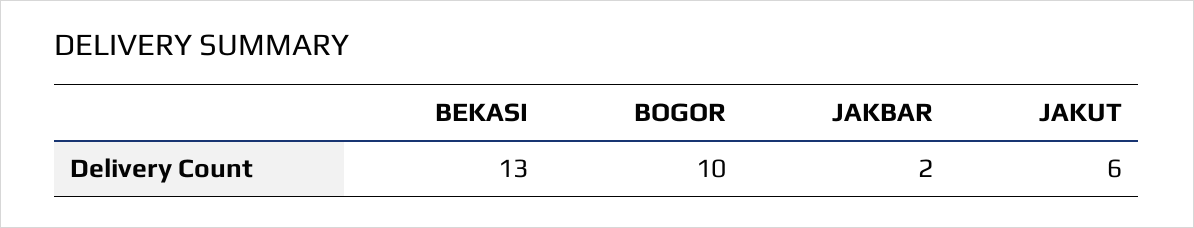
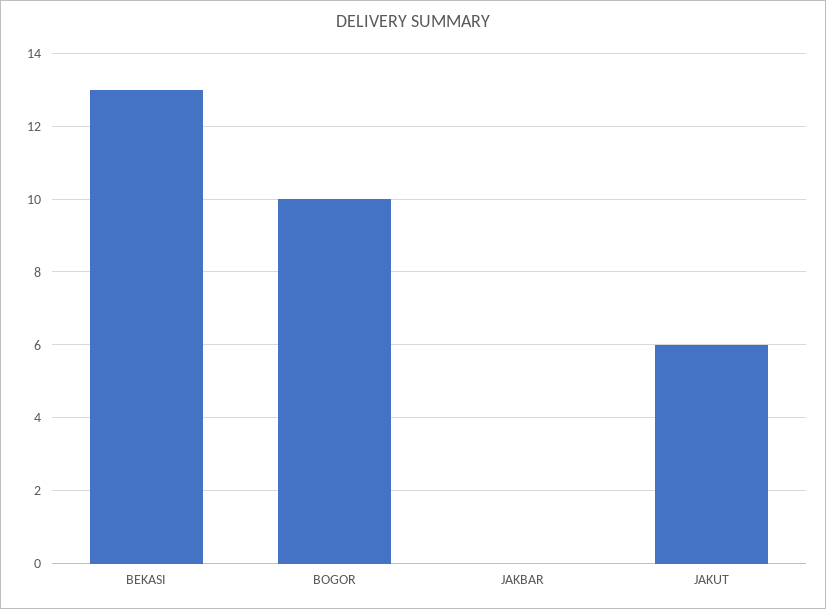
  {
    "BEKASI": 13,
    "BOGOR": 10,
-   "JAKBAR": 2,
+   "JAKBAR": 0,
    "JAKUT": 6
  }

